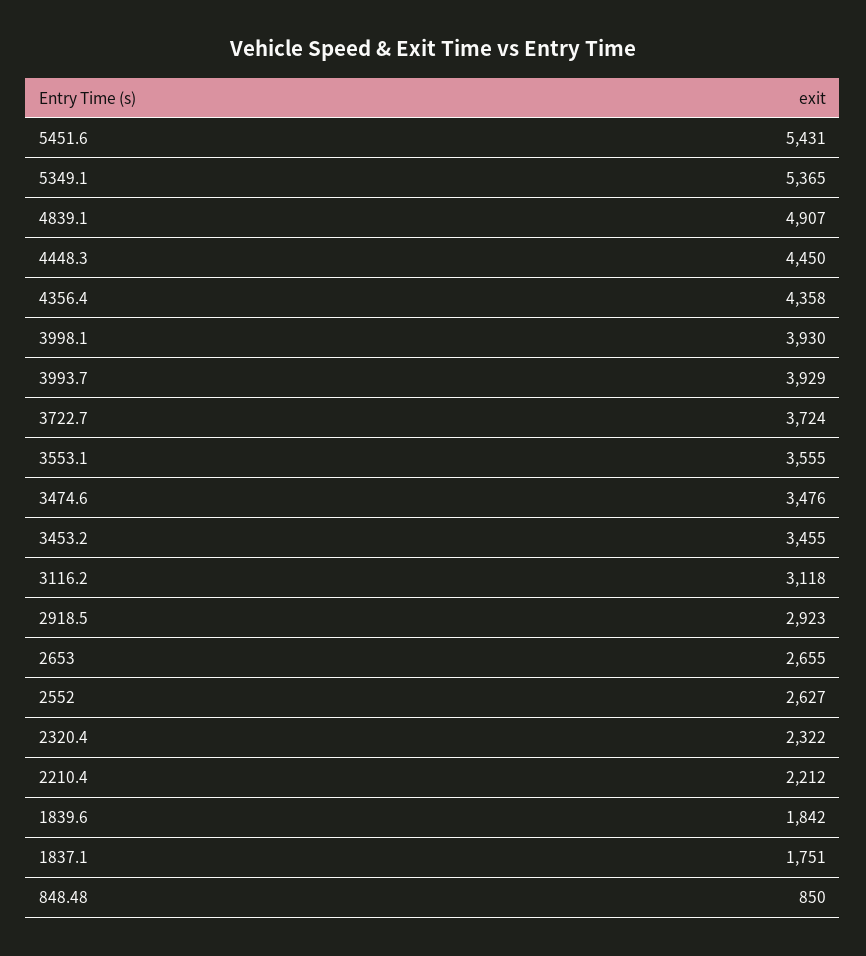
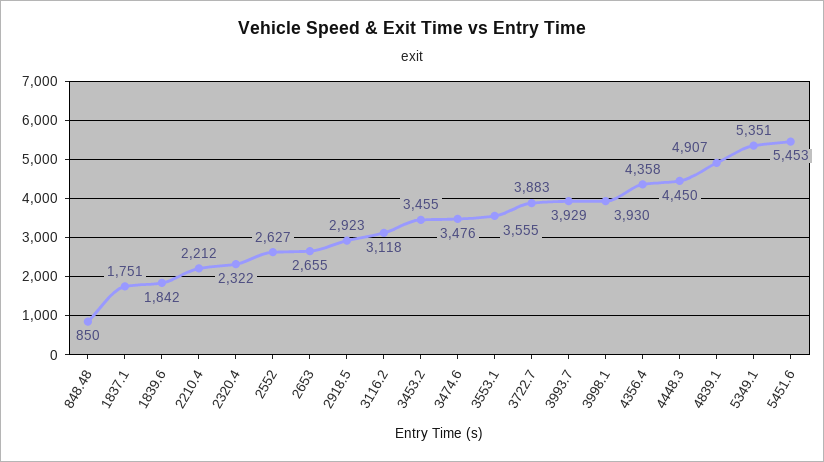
  {
-   "5451.6": 5431,
+   "5451.6": 5453,
-   "5349.1": 5365,
+   "5349.1": 5351,
    "4839.1": 4907,
    "4448.3": 4450,
    "4356.4": 4358,
    "3998.1": 3930,
    "3993.7": 3929,
-   "3722.7": 3724,
+   "3722.7": 3883,
    "3553.1": 3555,
    "3474.6": 3476,
    "3453.2": 3455,
    "3116.2": 3118,
    "2918.5": 2923,
    "2653": 2655,
    "2552": 2627,
    "2320.4": 2322,
    "2210.4": 2212,
    "1839.6": 1842,
    "1837.1": 1751,
    "848.48": 850
  }

